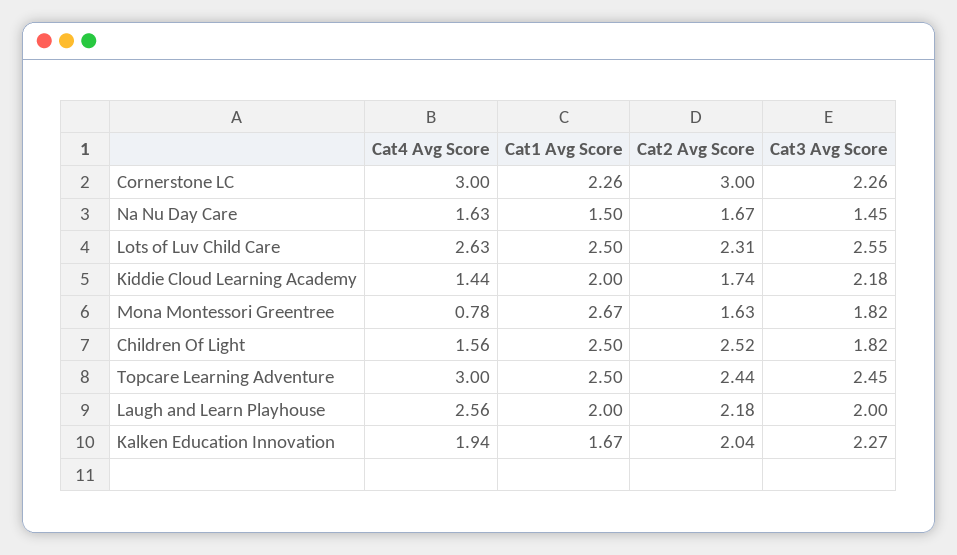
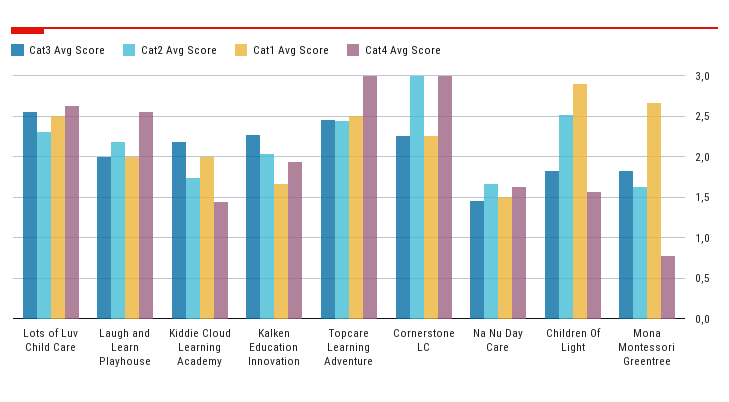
  {
    "Cat4 Avg Score": {
      "Cornerstone LC": 3,
      "Na Nu Day Care": 1.63,
      "Lots of Luv Child Care": 2.63,
      "Kiddie Cloud Learning Academy": 1.44,
      "Mona Montessori Greentree": 0.78,
      "Children Of Light": 1.56,
      "Topcare Learning Adventure": 3,
      "Laugh and Learn Playhouse": 2.56,
      "Kalken Education Innovation": 1.94
    },
    "Cat1 Avg Score": {
      "Cornerstone LC": 2.26,
      "Na Nu Day Care": 1.5,
      "Lots of Luv Child Care": 2.5,
      "Kiddie Cloud Learning Academy": 2,
      "Mona Montessori Greentree": 2.67,
-     "Children Of Light": 2.5,
+     "Children Of Light": 2.9,
      "Topcare Learning Adventure": 2.5,
      "Laugh and Learn Playhouse": 2,
      "Kalken Education Innovation": 1.67
    },
    "Cat2 Avg Score": {
      "Cornerstone LC": 3,
      "Na Nu Day Care": 1.67,
      "Lots of Luv Child Care": 2.31,
      "Kiddie Cloud Learning Academy": 1.74,
      "Mona Montessori Greentree": 1.63,
      "Children Of Light": 2.52,
      "Topcare Learning Adventure": 2.44,
      "Laugh and Learn Playhouse": 2.18,
      "Kalken Education Innovation": 2.04
    },
    "Cat3 Avg Score": {
      "Cornerstone LC": 2.26,
      "Na Nu Day Care": 1.45,
      "Lots of Luv Child Care": 2.55,
      "Kiddie Cloud Learning Academy": 2.18,
      "Mona Montessori Greentree": 1.82,
      "Children Of Light": 1.82,
      "Topcare Learning Adventure": 2.45,
      "Laugh and Learn Playhouse": 2,
      "Kalken Education Innovation": 2.27
    }
  }

